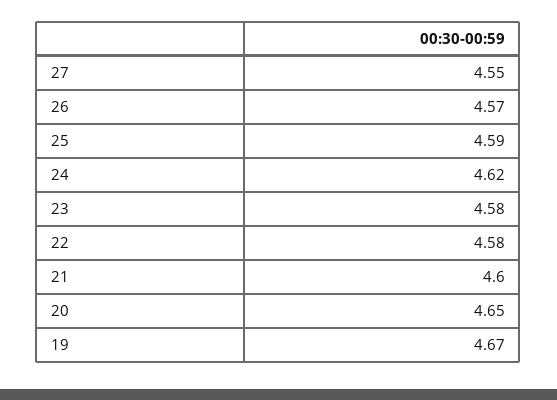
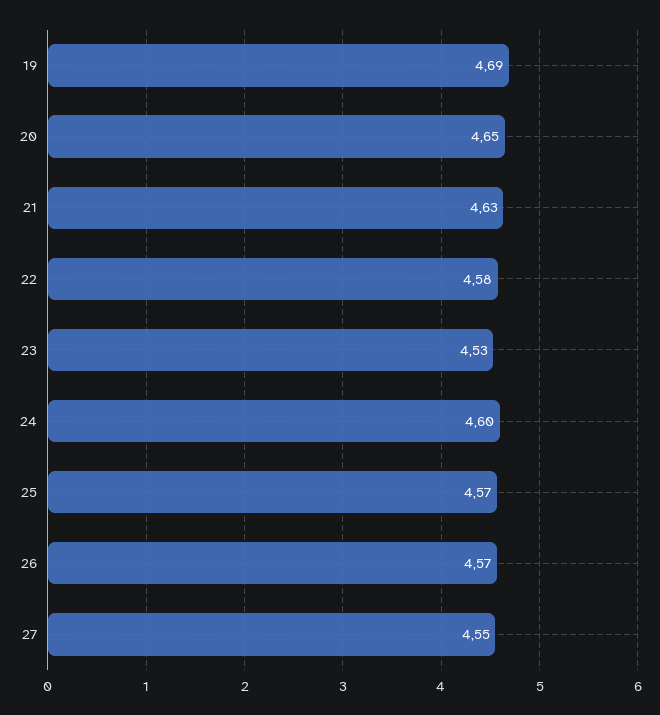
  {
    "27": 4.55,
    "26": 4.57,
-   "25": 4.59,
+   "25": 4.57,
-   "24": 4.62,
+   "24": 4.6,
-   "23": 4.58,
+   "23": 4.53,
    "22": 4.58,
-   "21": 4.6,
+   "21": 4.63,
    "20": 4.65,
-   "19": 4.67
+   "19": 4.69
  }

